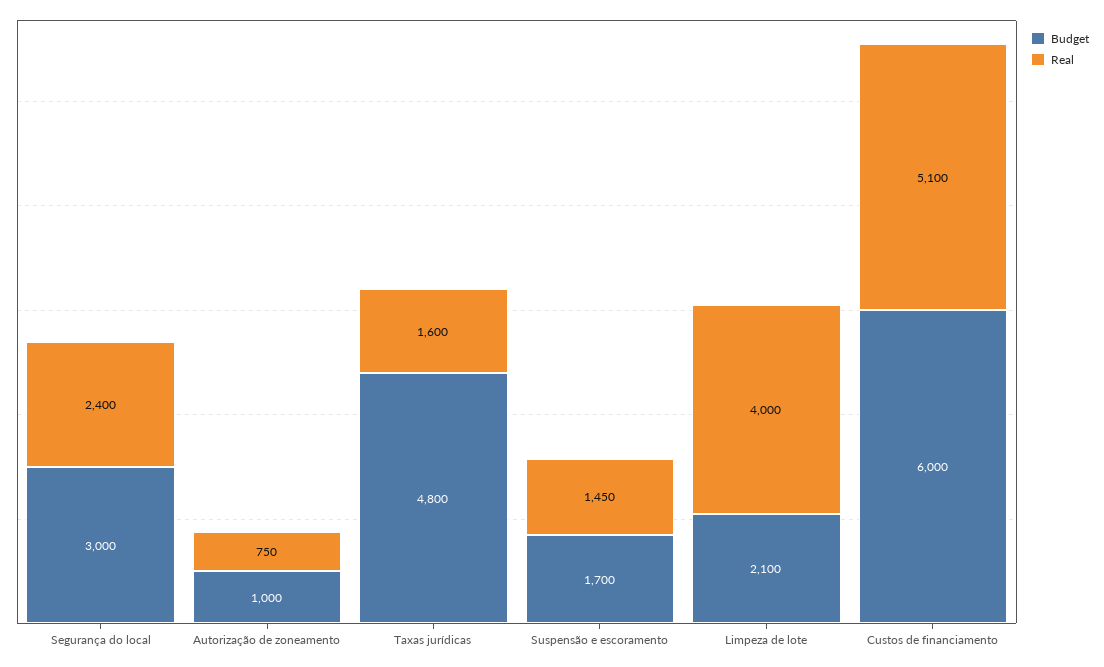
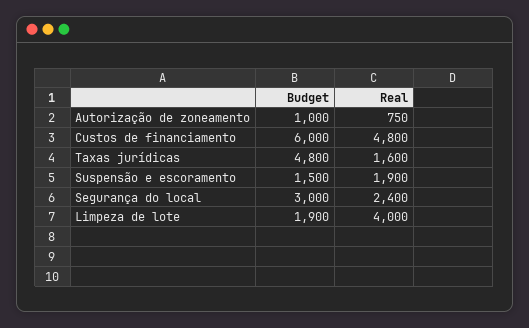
  {
    "Budget": {
      "Segurança do local": 3000,
      "Autorização de zoneamento": 1000,
      "Taxas jurídicas": 4800,
-     "Suspensão e escoramento": 1700,
+     "Suspensão e escoramento": 1500,
-     "Limpeza de lote": 2100,
+     "Limpeza de lote": 1900,
      "Custos de financiamento": 6000
    },
    "Real": {
      "Segurança do local": 2400,
      "Autorização de zoneamento": 750,
      "Taxas jurídicas": 1600,
-     "Suspensão e escoramento": 1450,
+     "Suspensão e escoramento": 1900,
      "Limpeza de lote": 4000,
-     "Custos de financiamento": 5100
+     "Custos de financiamento": 4800
    }
  }

